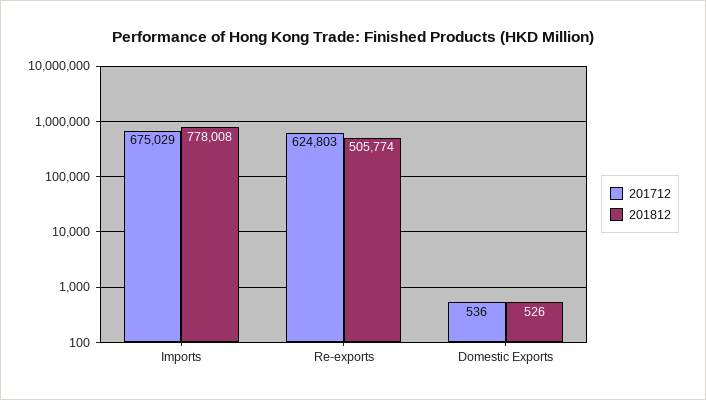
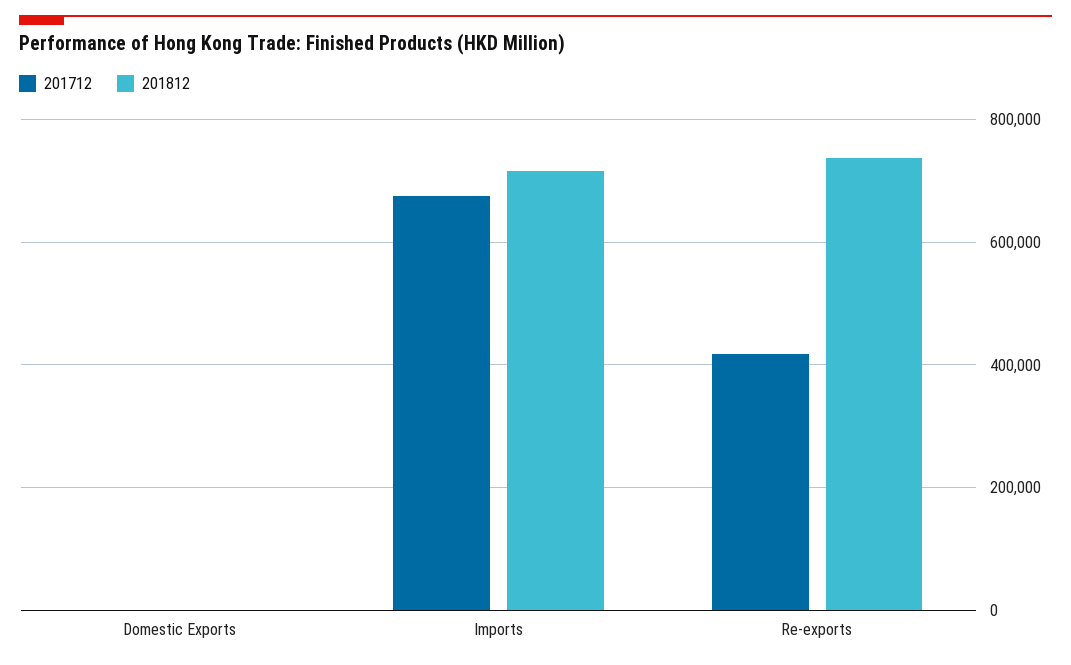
  {
    "201712": {
      "Imports": 675029,
-     "Re-exports": 624803,
+     "Re-exports": 420000,
      "Domestic Exports": 536
    },
    "201812": {
-     "Imports": 778008,
+     "Imports": 720000,
-     "Re-exports": 505774,
+     "Re-exports": 740000,
      "Domestic Exports": 526
    }
  }

